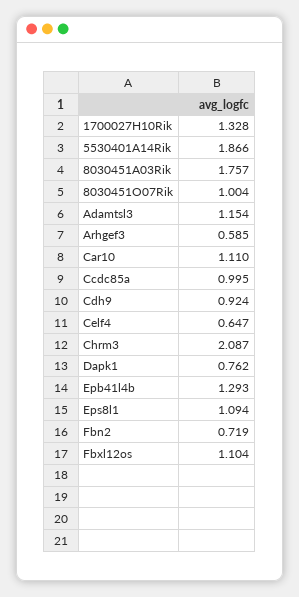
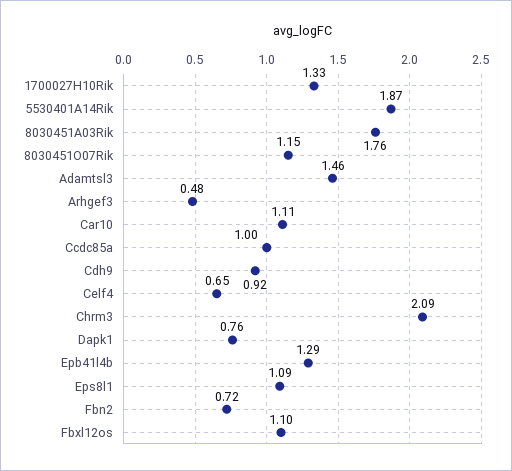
  {
    "1700027H10Rik": 1.328,
    "5530401A14Rik": 1.866,
    "8030451A03Rik": 1.757,
-   "8030451O07Rik": 1.004,
+   "8030451O07Rik": 1.15,
-   "Adamtsl3": 1.154,
+   "Adamtsl3": 1.46,
-   "Arhgef3": 0.585,
+   "Arhgef3": 0.48,
    "Car10": 1.11,
    "Ccdc85a": 0.995,
    "Cdh9": 0.924,
    "Celf4": 0.647,
    "Chrm3": 2.087,
    "Dapk1": 0.762,
    "Epb41l4b": 1.293,
    "Eps8l1": 1.094,
    "Fbn2": 0.719,
    "Fbxl12os": 1.104
  }

